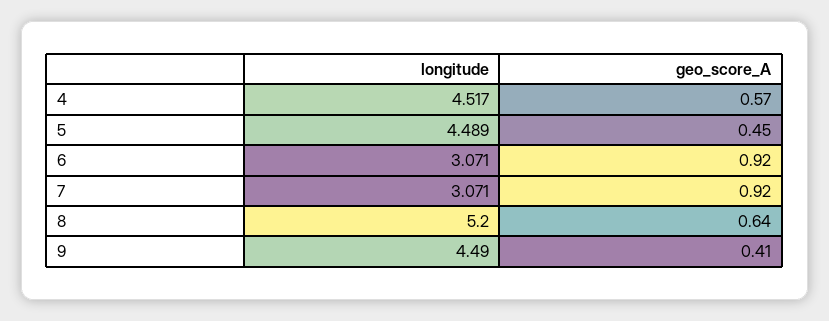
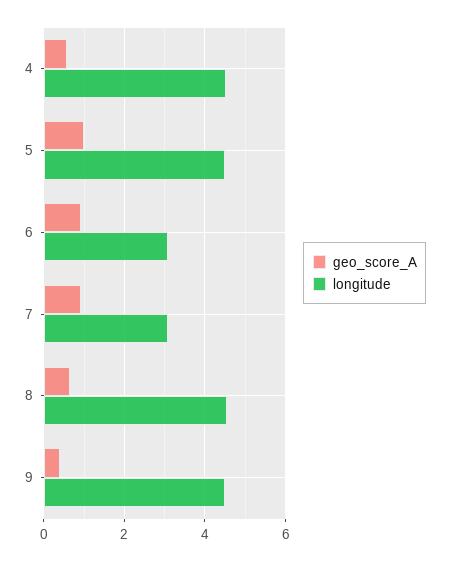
  {
    "longitude": {
      "4": 4.517,
      "5": 4.489,
      "6": 3.071,
      "7": 3.071,
-     "8": 5.2,
+     "8": 4.6,
      "9": 4.49
    },
    "geo_score_A": {
      "4": 0.57,
-     "5": 0.45,
+     "5": 1,
      "6": 0.92,
      "7": 0.92,
      "8": 0.64,
      "9": 0.41
    }
  }

